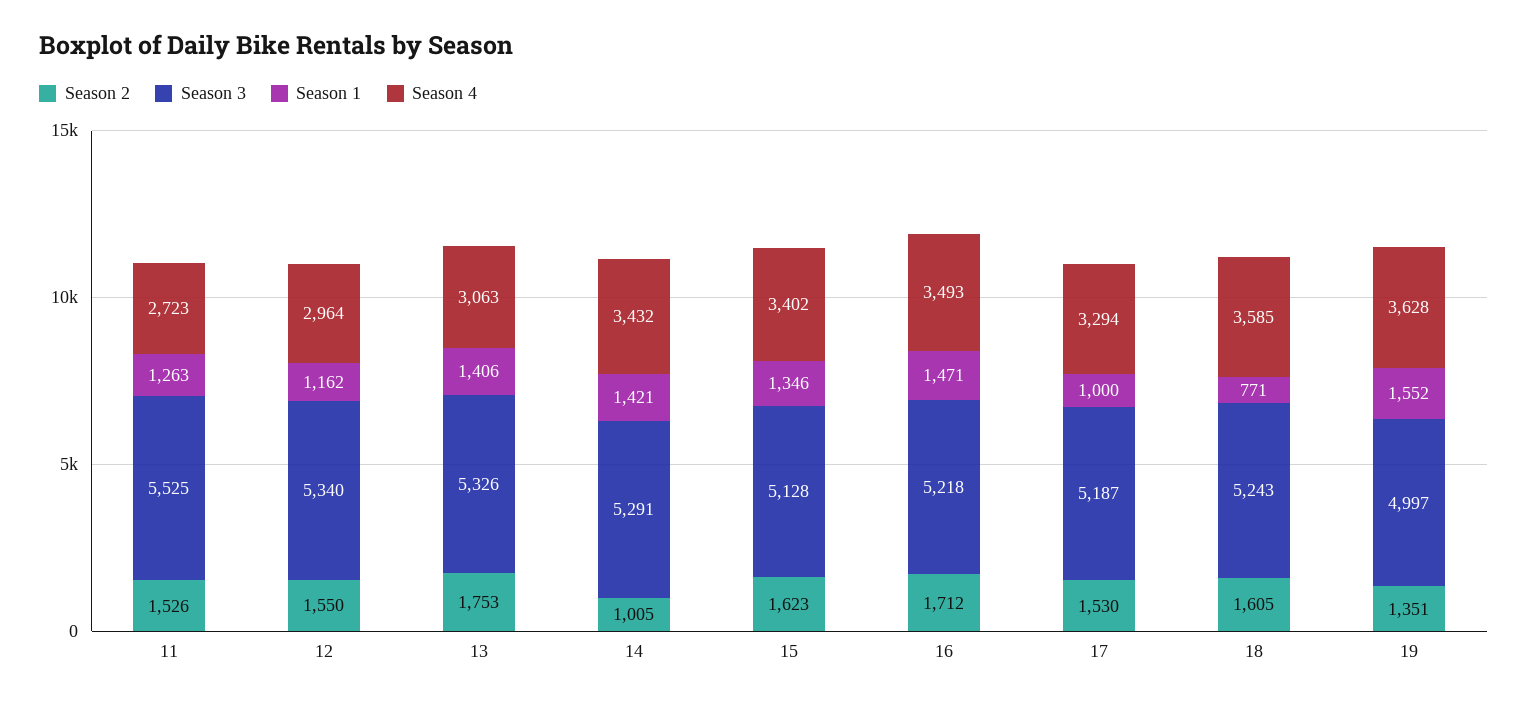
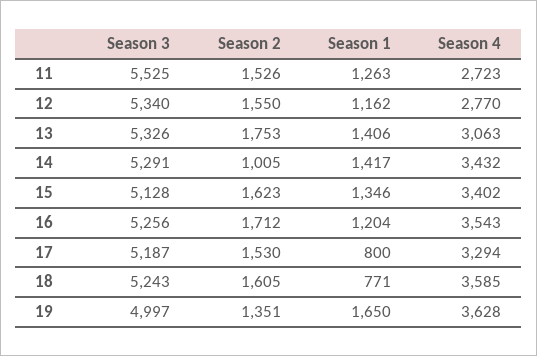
  {
    "Season 2": {
      "11": 1526,
      "12": 1550,
      "13": 1753,
      "14": 1005,
      "15": 1623,
      "16": 1712,
      "17": 1530,
      "18": 1605,
      "19": 1351
    },
    "Season 3": {
      "11": 5525,
      "12": 5340,
      "13": 5326,
      "14": 5291,
      "15": 5128,
-     "16": 5218,
+     "16": 5256,
      "17": 5187,
      "18": 5243,
      "19": 4997
    },
    "Season 1": {
      "11": 1263,
      "12": 1162,
      "13": 1406,
-     "14": 1421,
+     "14": 1417,
      "15": 1346,
-     "16": 1471,
+     "16": 1204,
-     "17": 1000,
+     "17": 800,
      "18": 771,
-     "19": 1552
+     "19": 1650
    },
    "Season 4": {
      "11": 2723,
-     "12": 2964,
+     "12": 2770,
      "13": 3063,
      "14": 3432,
      "15": 3402,
-     "16": 3493,
+     "16": 3543,
      "17": 3294,
      "18": 3585,
      "19": 3628
    }
  }

